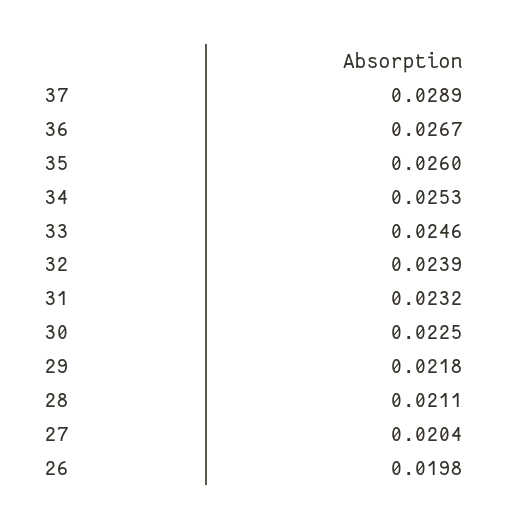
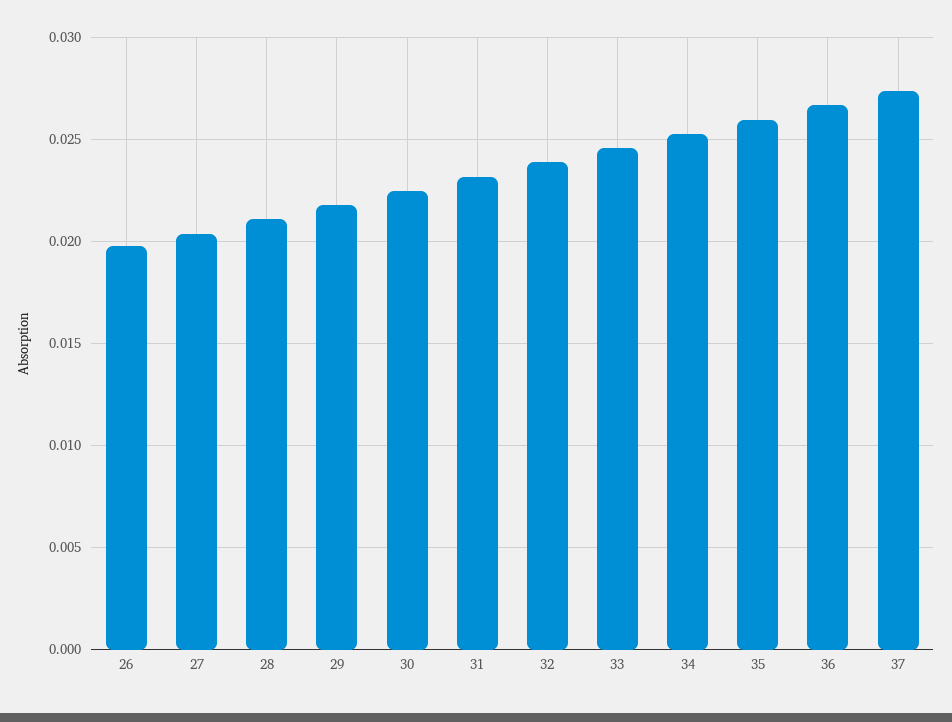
  {
-   "37": 0.0289,
+   "37": 0.0275,
    "36": 0.0267,
    "35": 0.026,
    "34": 0.0253,
    "33": 0.0246,
    "32": 0.0239,
    "31": 0.0232,
    "30": 0.0225,
    "29": 0.0218,
    "28": 0.0211,
    "27": 0.0204,
    "26": 0.0198
  }

